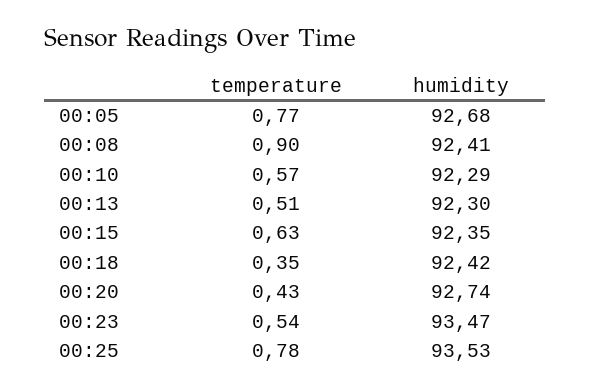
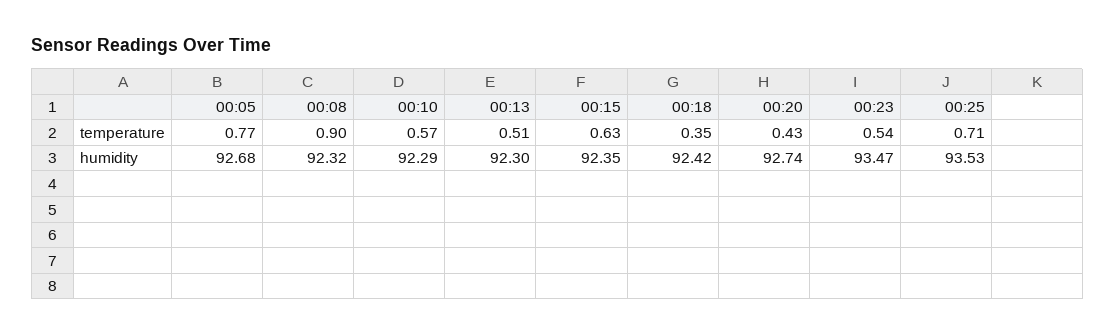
  {
    "temperature": {
      "00:05": 0.77,
      "00:08": 0.9,
      "00:10": 0.57,
      "00:13": 0.51,
      "00:15": 0.63,
      "00:18": 0.35,
      "00:20": 0.43,
      "00:23": 0.54,
-     "00:25": 0.78
+     "00:25": 0.71
    },
    "humidity": {
      "00:05": 92.68,
-     "00:08": 92.41,
+     "00:08": 92.32,
      "00:10": 92.29,
      "00:13": 92.3,
      "00:15": 92.35,
      "00:18": 92.42,
      "00:20": 92.74,
      "00:23": 93.47,
      "00:25": 93.53
    }
  }

